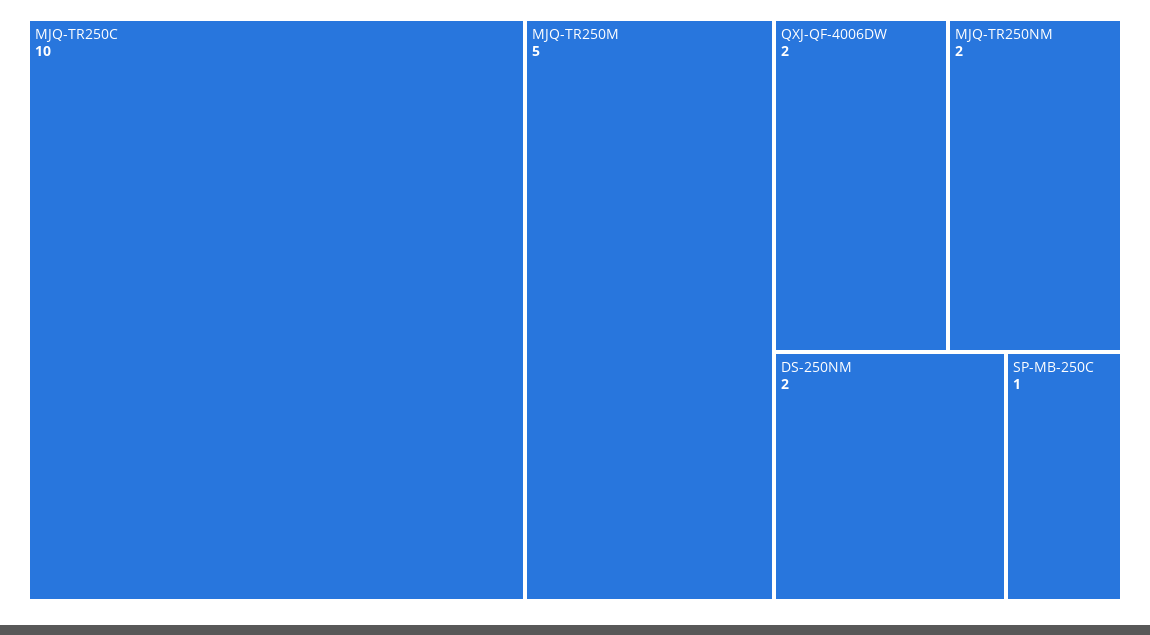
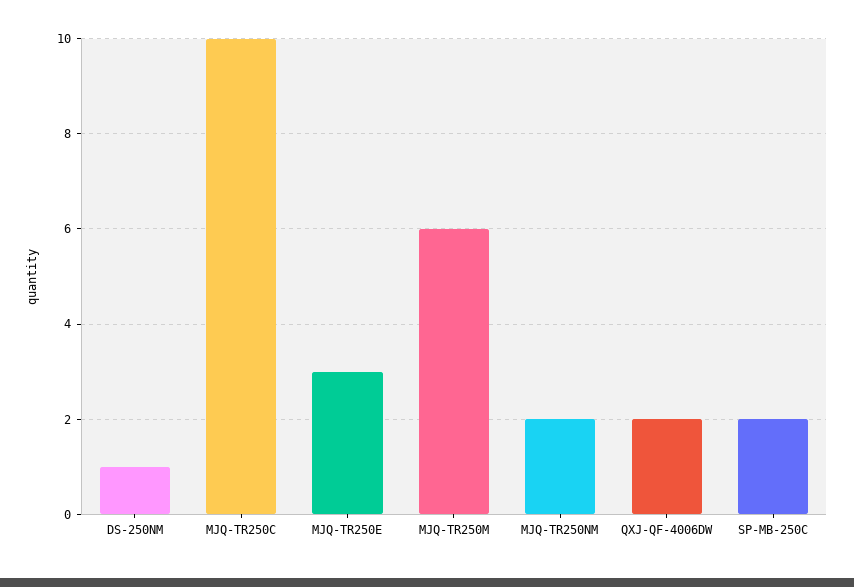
  {
    "MJQ-TR250C": 10,
-   "MJQ-TR250M": 5,
+   "MJQ-TR250M": 6,
    "QXJ-QF-4006DW": 2,
    "MJQ-TR250NM": 2,
-   "DS-250NM": 2,
+   "DS-250NM": 1,
-   "SP-MB-250C": 1
+   "SP-MB-250C": 2,
+   "MJQ-TR250E": 3
  }

